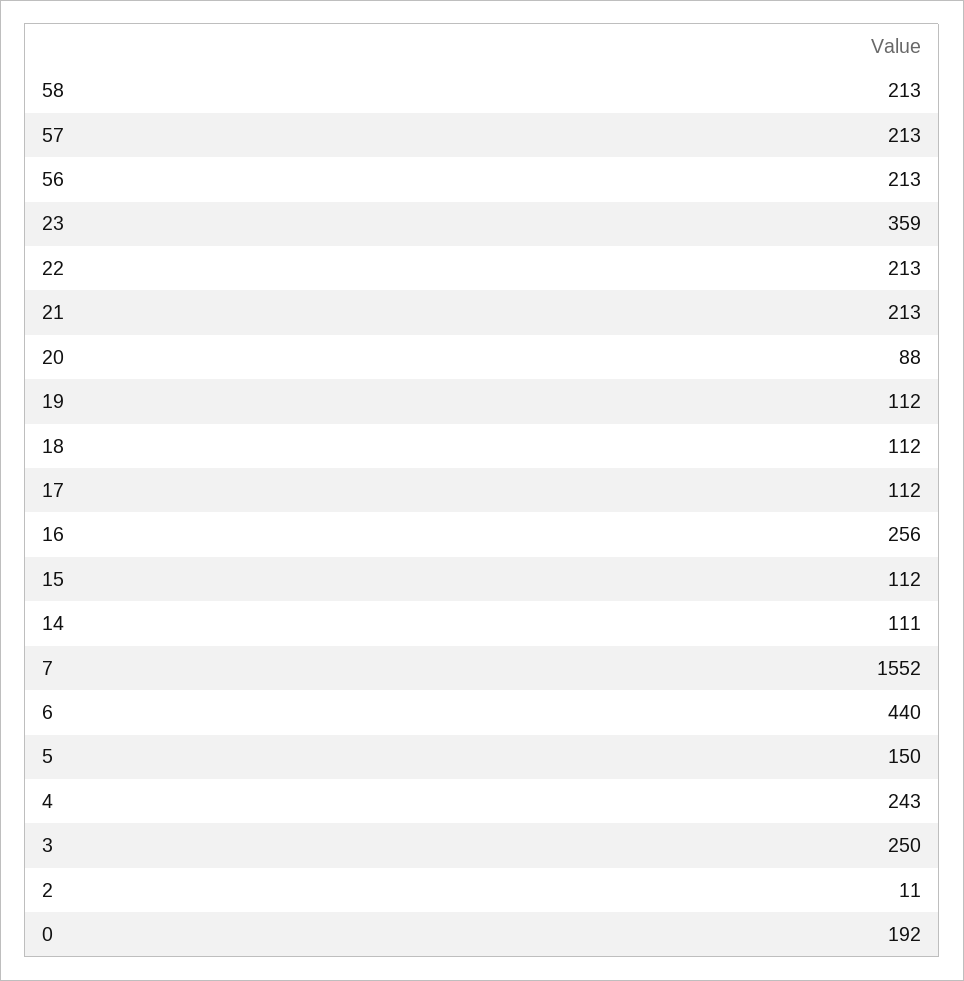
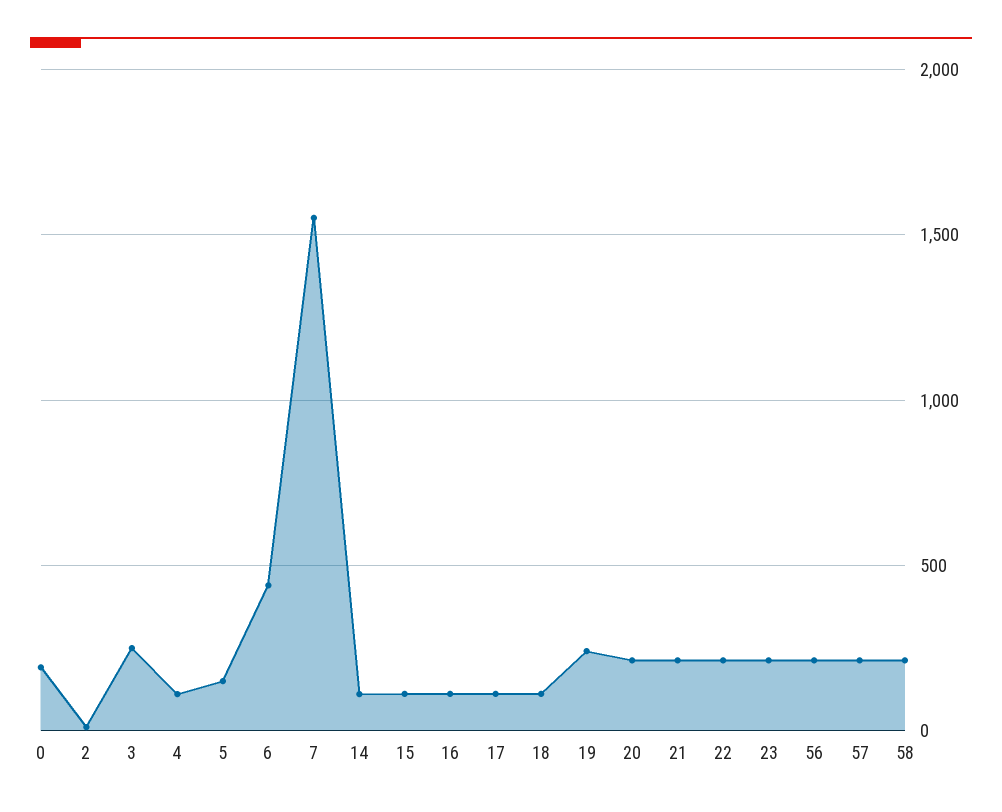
  {
    "58": 213,
    "57": 213,
    "56": 213,
-   "23": 359,
+   "23": 200,
    "22": 213,
    "21": 213,
-   "20": 88,
+   "20": 200,
-   "19": 112,
+   "19": 250,
    "18": 112,
    "17": 112,
-   "16": 256,
+   "16": 100,
    "15": 112,
    "14": 111,
    "7": 1552,
    "6": 440,
    "5": 150,
-   "4": 243,
+   "4": 100,
    "3": 250,
    "2": 11,
    "0": 192
  }

